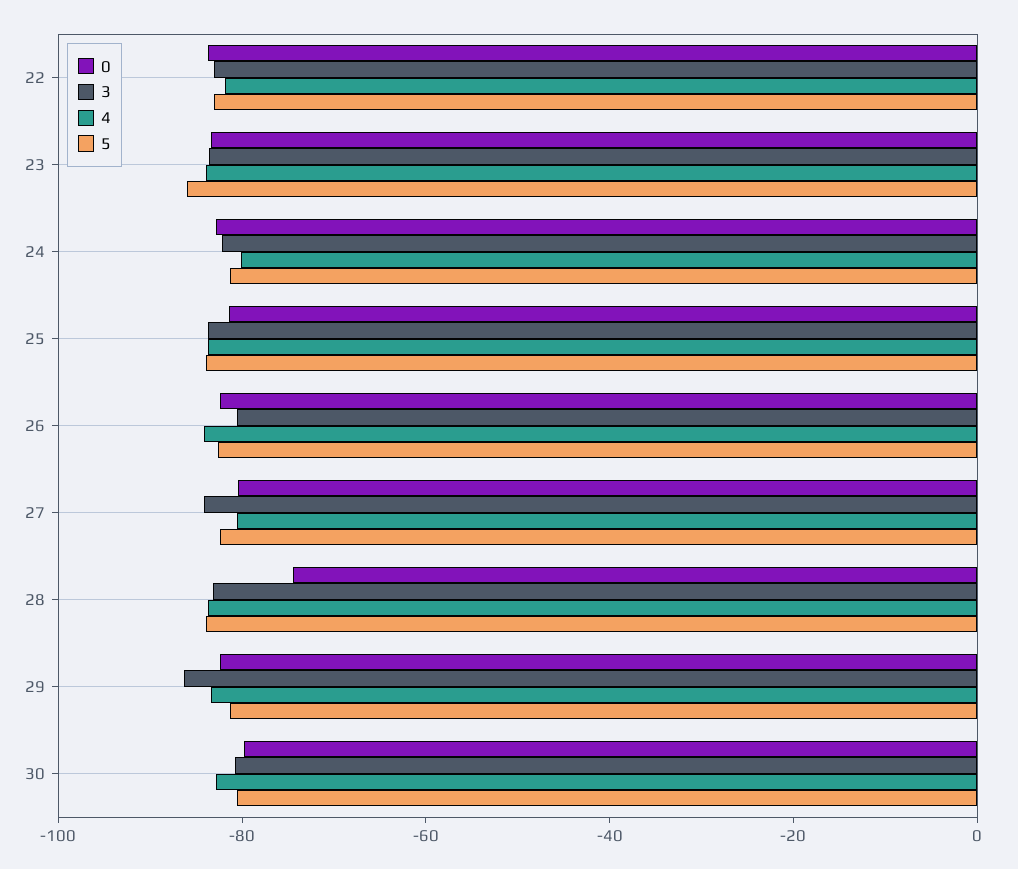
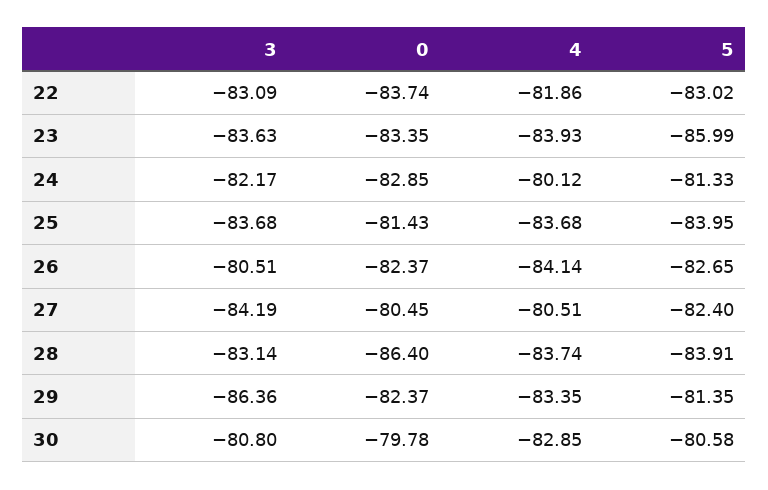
  {
    "0": {
      "22": -83.74,
      "23": -83.35,
      "24": -82.85,
      "25": -81.43,
      "26": -82.37,
      "27": -80.45,
-     "28": -75,
+     "28": -86.4,
      "29": -82.37,
      "30": -79.78
    },
    "3": {
      "22": -83.09,
      "23": -83.63,
      "24": -82.17,
      "25": -83.68,
      "26": -80.51,
      "27": -84.19,
      "28": -83.14,
      "29": -86.36,
      "30": -80.8
    },
    "4": {
      "22": -81.86,
      "23": -83.93,
      "24": -80.12,
      "25": -83.68,
      "26": -84.14,
      "27": -80.51,
      "28": -83.74,
      "29": -83.35,
      "30": -82.85
    },
    "5": {
      "22": -83.02,
      "23": -85.99,
      "24": -81.33,
      "25": -83.95,
      "26": -82.65,
      "27": -82.4,
      "28": -83.91,
      "29": -81.35,
      "30": -80.58
    }
  }

